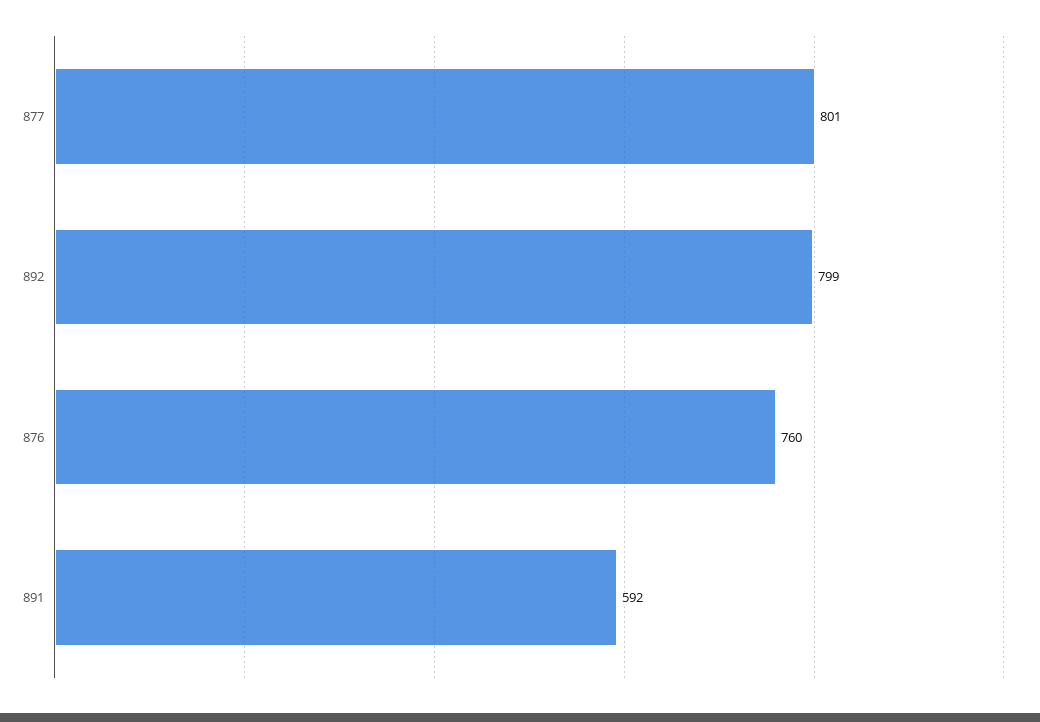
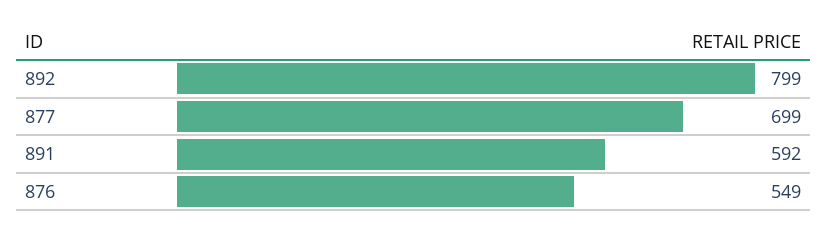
  {
-   "877": 801,
+   "877": 699,
    "892": 799,
-   "876": 760,
+   "876": 549,
    "891": 592
  }

